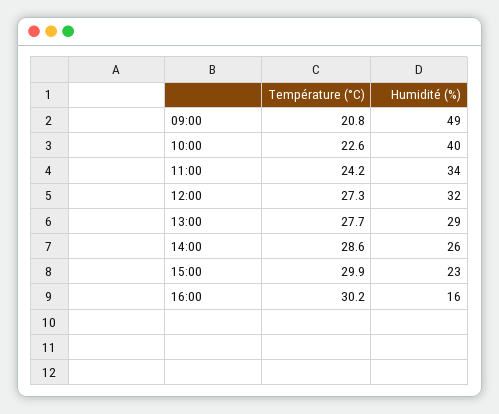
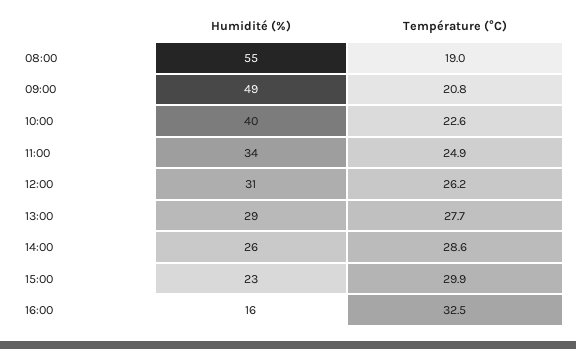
  {
    "Température (°C)": {
      "09:00": 20.8,
      "10:00": 22.6,
-     "11:00": 24.2,
+     "11:00": 24.9,
-     "12:00": 27.3,
+     "12:00": 26.2,
      "13:00": 27.7,
      "14:00": 28.6,
      "15:00": 29.9,
-     "16:00": 30.2
+     "16:00": 32.5,
+     "08:00": 19
    },
    "Humidité (%)": {
      "09:00": 49,
      "10:00": 40,
      "11:00": 34,
-     "12:00": 32,
+     "12:00": 31,
      "13:00": 29,
      "14:00": 26,
      "15:00": 23,
-     "16:00": 16
+     "16:00": 16,
+     "08:00": 55
    }
  }

